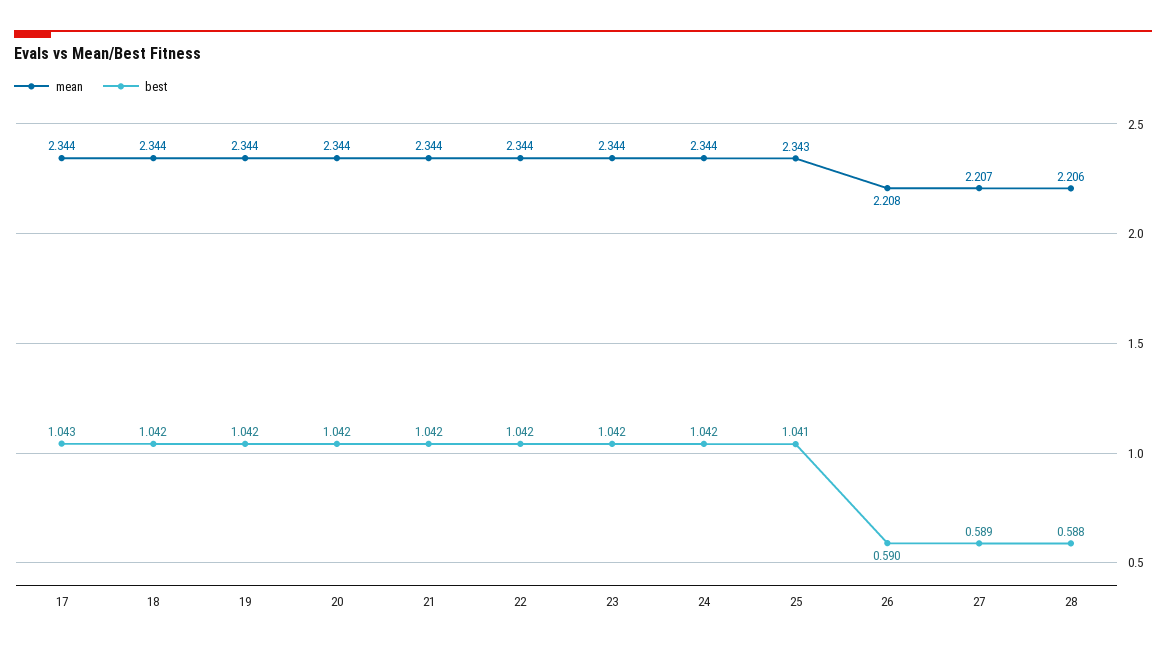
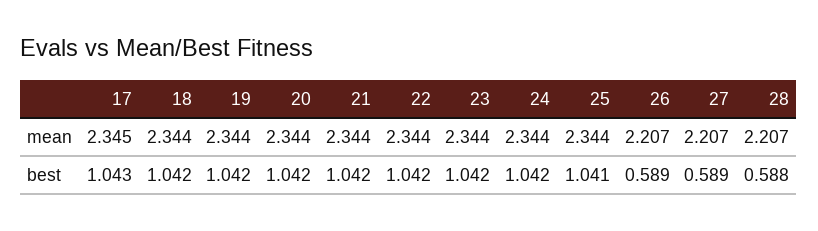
  {
    "mean": {
-     "17": 2.344,
+     "17": 2.345,
      "18": 2.344,
      "19": 2.344,
      "20": 2.344,
      "21": 2.344,
      "22": 2.344,
      "23": 2.344,
      "24": 2.344,
-     "25": 2.343,
+     "25": 2.344,
-     "26": 2.208,
+     "26": 2.207,
      "27": 2.207,
-     "28": 2.206
+     "28": 2.207
    },
    "best": {
      "17": 1.043,
      "18": 1.042,
      "19": 1.042,
      "20": 1.042,
      "21": 1.042,
      "22": 1.042,
      "23": 1.042,
      "24": 1.042,
      "25": 1.041,
-     "26": 0.59,
+     "26": 0.589,
      "27": 0.589,
      "28": 0.588
    }
  }

